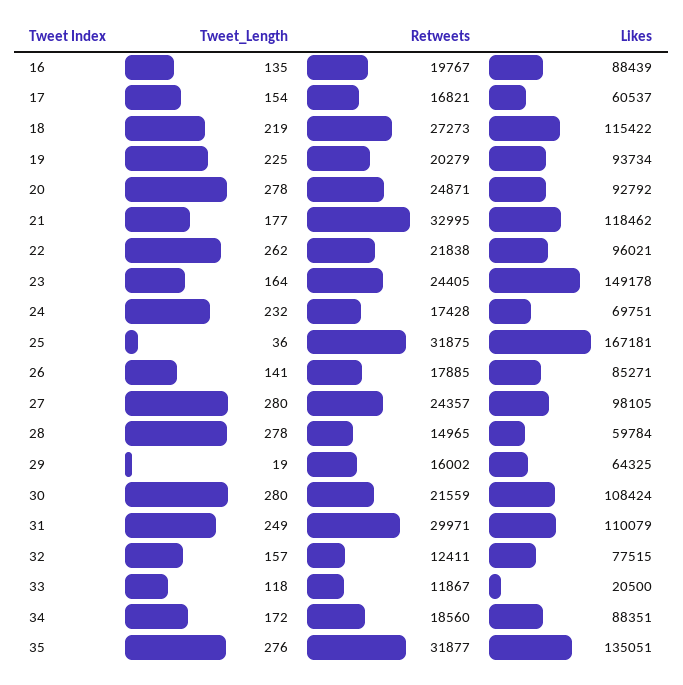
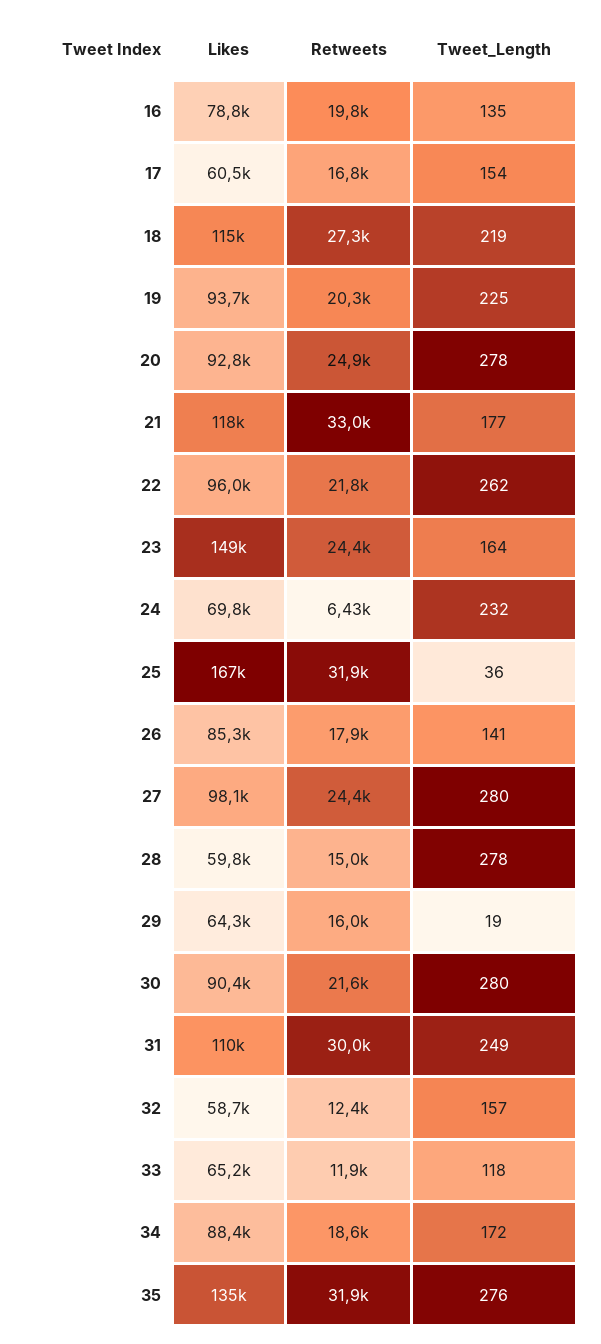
  {
    "Tweet_Length": {
      "16": 135,
      "17": 154,
      "18": 219,
      "19": 225,
      "20": 278,
      "21": 177,
      "22": 262,
      "23": 164,
      "24": 232,
      "25": 36,
      "26": 141,
      "27": 280,
      "28": 278,
      "29": 19,
      "30": 280,
      "31": 249,
      "32": 157,
      "33": 118,
      "34": 172,
      "35": 276
    },
    "Retweets": {
      "16": 19767,
      "17": 16821,
      "18": 27273,
      "19": 20279,
      "20": 24871,
      "21": 32995,
      "22": 21838,
      "23": 24405,
-     "24": 17428,
+     "24": 6430,
      "25": 31875,
      "26": 17885,
      "27": 24357,
      "28": 14965,
      "29": 16002,
      "30": 21559,
      "31": 29971,
      "32": 12411,
      "33": 11867,
      "34": 18560,
      "35": 31877
    },
    "Likes": {
-     "16": 88439,
+     "16": 78800,
      "17": 60537,
      "18": 115422,
      "19": 93734,
      "20": 92792,
      "21": 118462,
      "22": 96021,
      "23": 149178,
      "24": 69751,
      "25": 167181,
      "26": 85271,
      "27": 98105,
      "28": 59784,
      "29": 64325,
-     "30": 108424,
+     "30": 90400,
      "31": 110079,
-     "32": 77515,
+     "32": 58700,
-     "33": 20500,
+     "33": 65200,
      "34": 88351,
      "35": 135051
    }
  }

